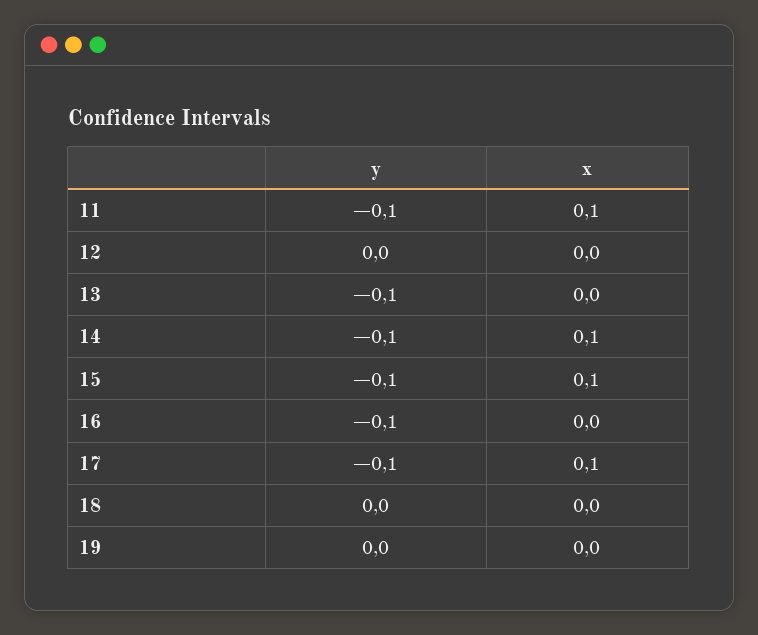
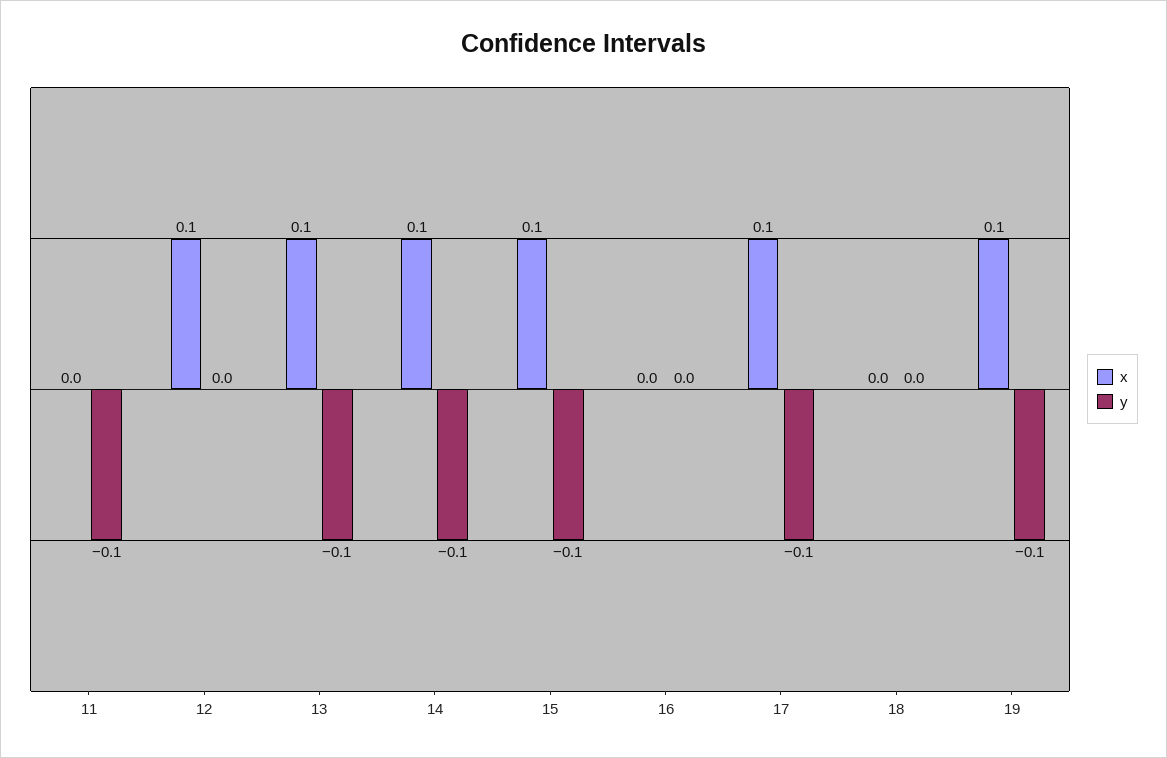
  {
    "y": {
      "11": -0.1,
      "12": 0,
      "13": -0.1,
      "14": -0.1,
      "15": -0.1,
-     "16": -0.1,
+     "16": 0,
      "17": -0.1,
      "18": 0,
-     "19": 0
+     "19": -0.1
    },
    "x": {
-     "11": 0.1,
+     "11": 0,
-     "12": 0,
+     "12": 0.1,
-     "13": 0,
+     "13": 0.1,
      "14": 0.1,
      "15": 0.1,
      "16": 0,
      "17": 0.1,
      "18": 0,
-     "19": 0
+     "19": 0.1
    }
  }

